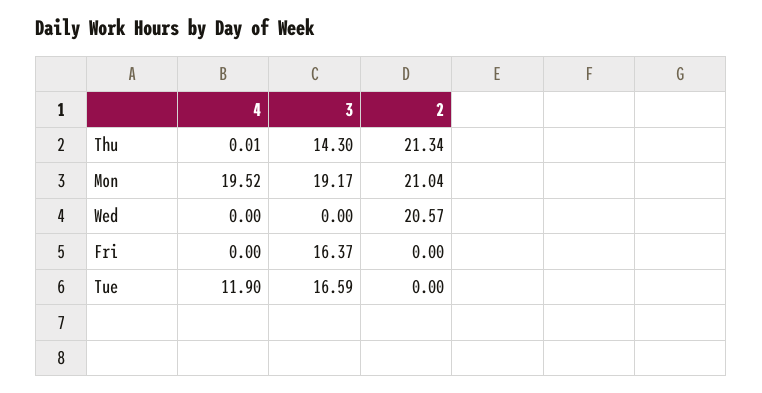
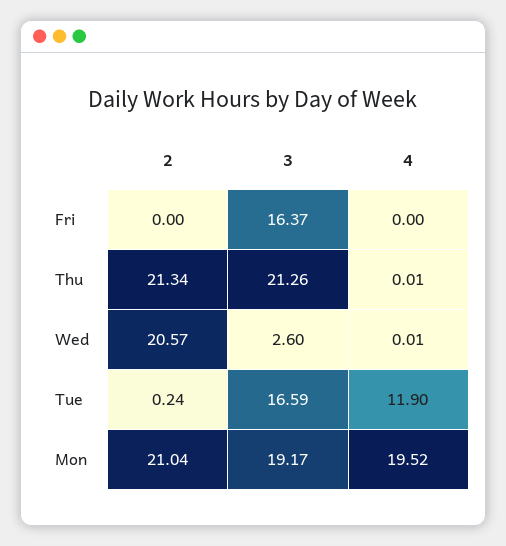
  {
    "4": {
      "Thu": 0.01,
      "Mon": 19.52,
-     "Wed": 0,
+     "Wed": 0.01,
      "Fri": 0,
      "Tue": 11.9
    },
    "3": {
-     "Thu": 14.3,
+     "Thu": 21.26,
      "Mon": 19.17,
-     "Wed": 0,
+     "Wed": 2.6,
      "Fri": 16.37,
      "Tue": 16.59
    },
    "2": {
      "Thu": 21.34,
      "Mon": 21.04,
      "Wed": 20.57,
      "Fri": 0,
-     "Tue": 0
+     "Tue": 0.24
    }
  }

